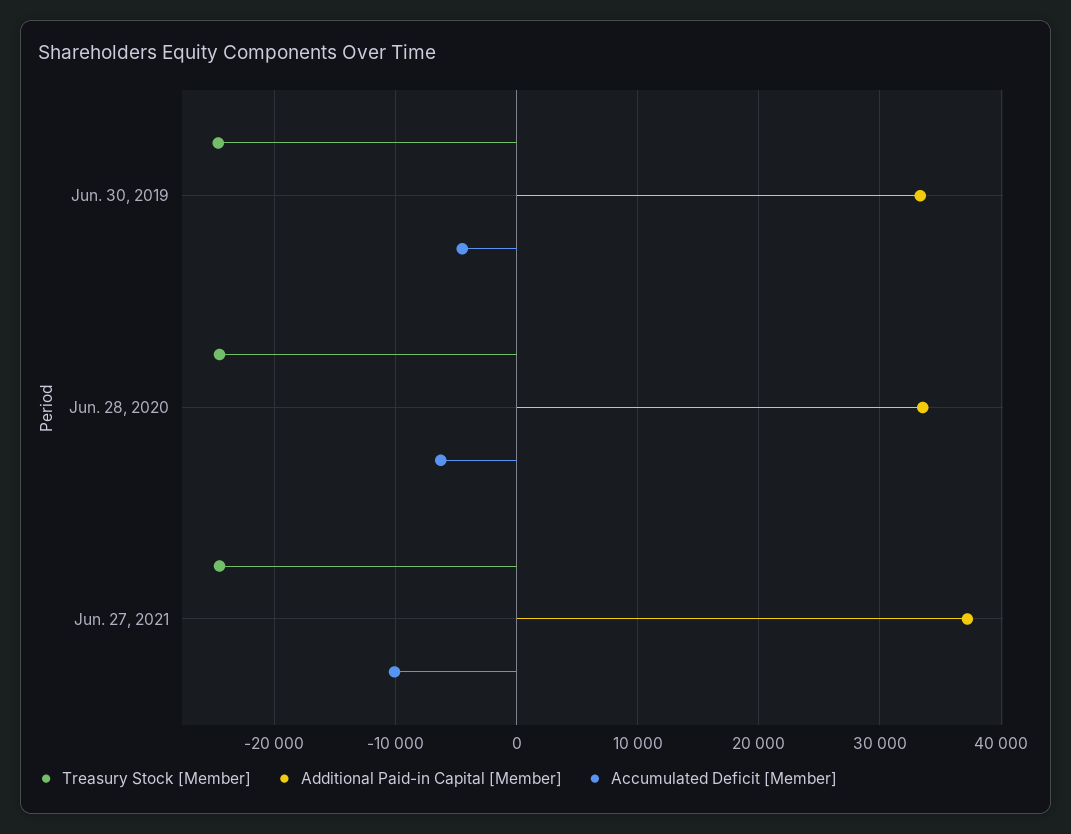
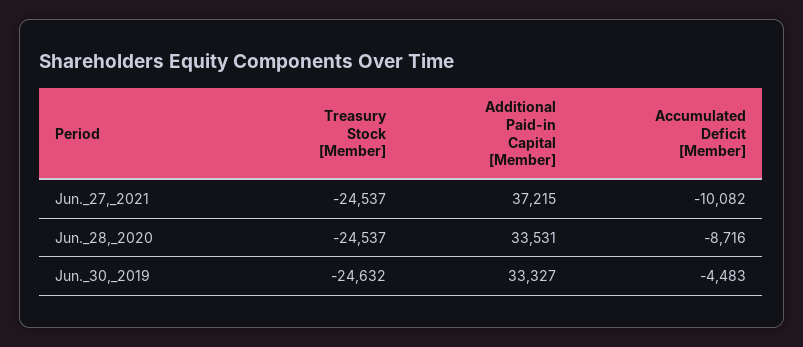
  {
    "Treasury Stock [Member]": {
      "Jun. 30, 2019": -24632,
      "Jun. 28, 2020": -24537,
      "Jun. 27, 2021": -24537
    },
    "Additional Paid-in Capital [Member]": {
      "Jun. 30, 2019": 33327,
      "Jun. 28, 2020": 33531,
      "Jun. 27, 2021": 37215
    },
    "Accumulated Deficit [Member]": {
      "Jun. 30, 2019": -4483,
-     "Jun. 28, 2020": -6000,
+     "Jun. 28, 2020": -8716,
      "Jun. 27, 2021": -10082
    }
  }

